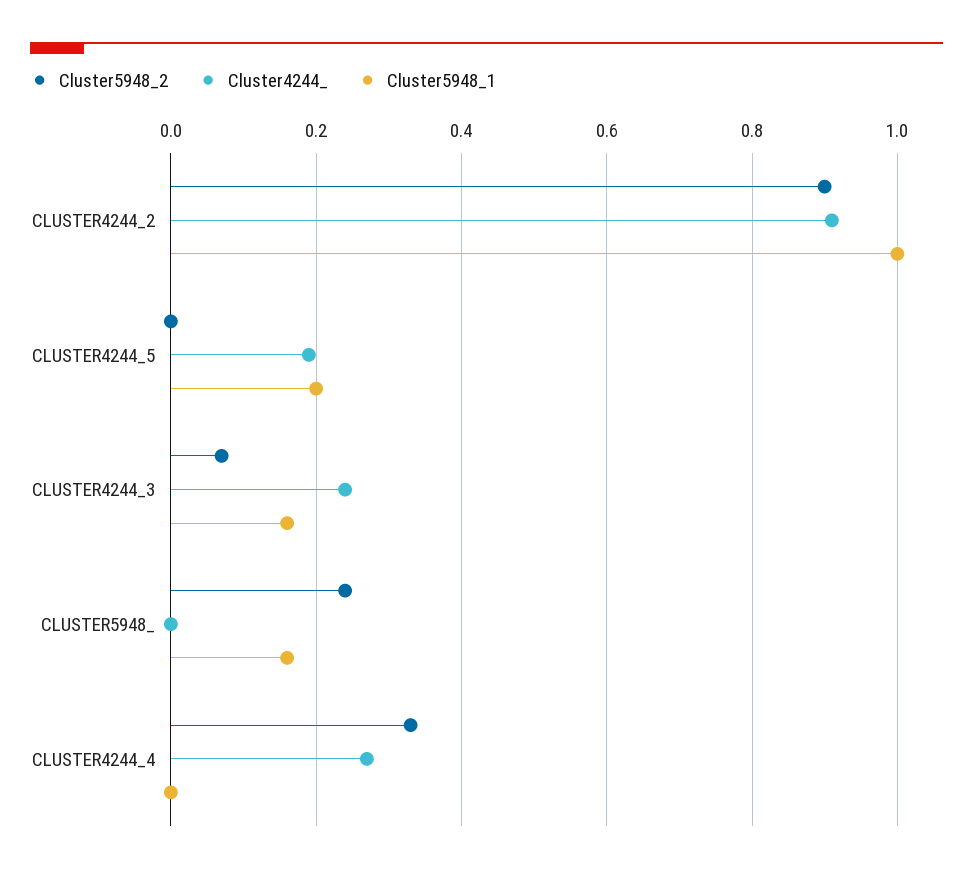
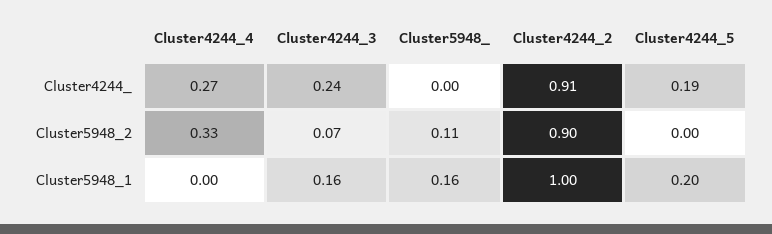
  {
    "Cluster5948_2": {
      "CLUSTER4244_2": 0.9,
      "CLUSTER4244_5": 0,
      "CLUSTER4244_3": 0.07,
-     "CLUSTER5948_": 0.25,
+     "CLUSTER5948_": 0.11,
      "CLUSTER4244_4": 0.33
    },
    "Cluster4244_": {
      "CLUSTER4244_2": 0.91,
      "CLUSTER4244_5": 0.19,
      "CLUSTER4244_3": 0.24,
      "CLUSTER5948_": 0,
      "CLUSTER4244_4": 0.27
    },
    "Cluster5948_1": {
      "CLUSTER4244_2": 1,
      "CLUSTER4244_5": 0.2,
      "CLUSTER4244_3": 0.16,
      "CLUSTER5948_": 0.16,
      "CLUSTER4244_4": 0
    }
  }

